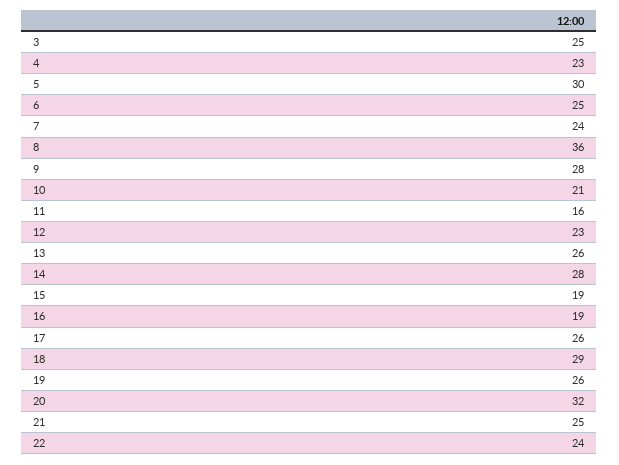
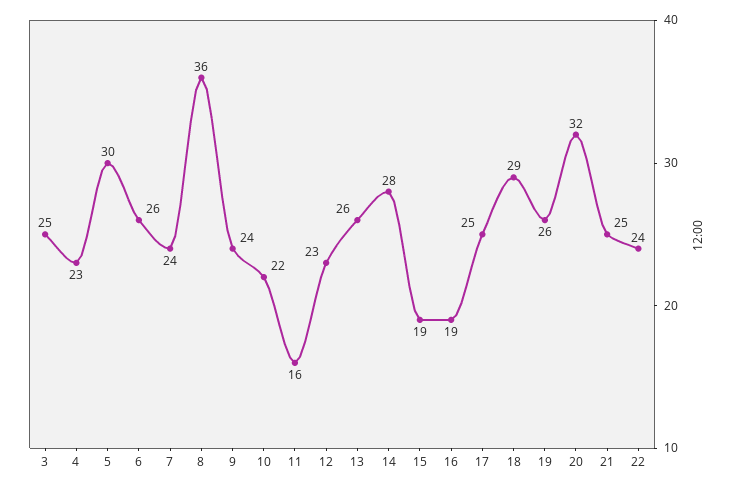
  {
    "3": 25,
    "4": 23,
    "5": 30,
-   "6": 25,
+   "6": 26,
    "7": 24,
    "8": 36,
-   "9": 28,
+   "9": 24,
-   "10": 21,
+   "10": 22,
    "11": 16,
    "12": 23,
    "13": 26,
    "14": 28,
    "15": 19,
    "16": 19,
-   "17": 26,
+   "17": 25,
    "18": 29,
    "19": 26,
    "20": 32,
    "21": 25,
    "22": 24
  }

